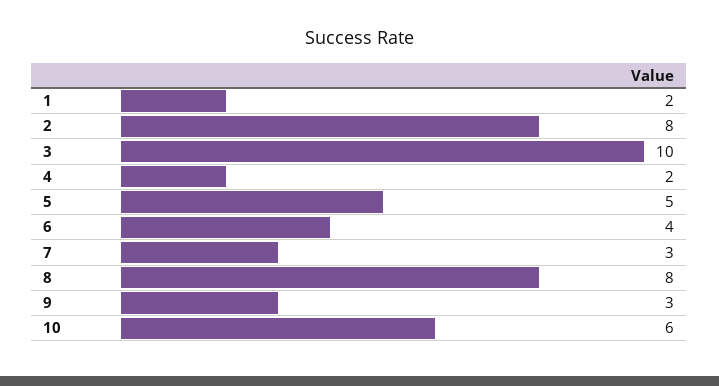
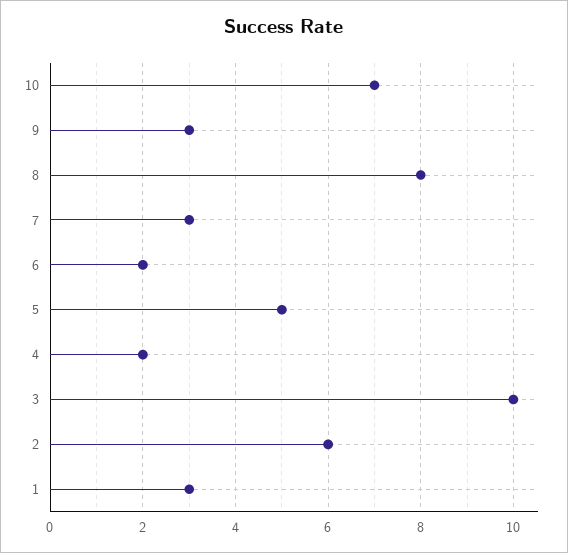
  {
-   "1": 2,
+   "1": 3,
-   "2": 8,
+   "2": 6,
    "3": 10,
    "4": 2,
    "5": 5,
-   "6": 4,
+   "6": 2,
    "7": 3,
    "8": 8,
    "9": 3,
-   "10": 6
+   "10": 7
  }

